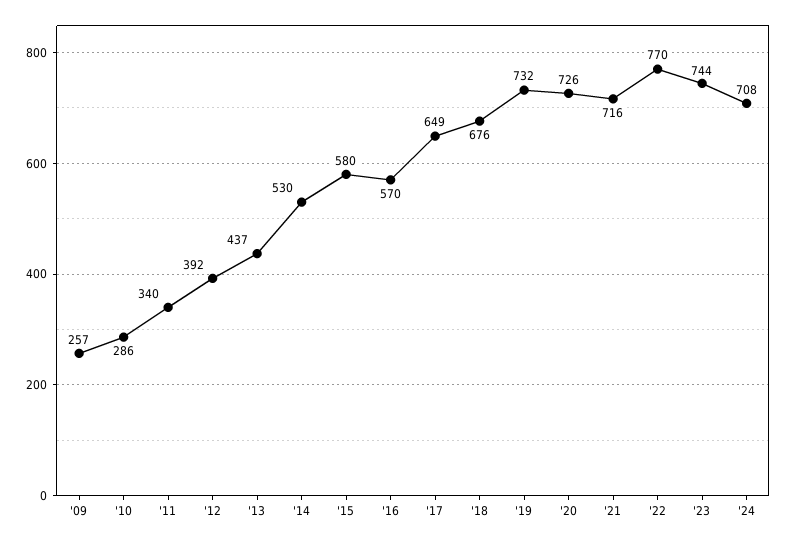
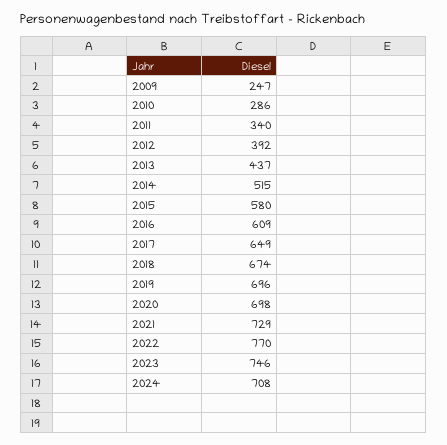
  {
-   "'09": 257,
+   "'09": 247,
    "'10": 286,
    "'11": 340,
    "'12": 392,
    "'13": 437,
-   "'14": 530,
+   "'14": 515,
    "'15": 580,
-   "'16": 570,
+   "'16": 609,
    "'17": 649,
-   "'18": 676,
+   "'18": 674,
-   "'19": 732,
+   "'19": 696,
-   "'20": 726,
+   "'20": 698,
-   "'21": 716,
+   "'21": 729,
    "'22": 770,
-   "'23": 744,
+   "'23": 746,
    "'24": 708
  }

